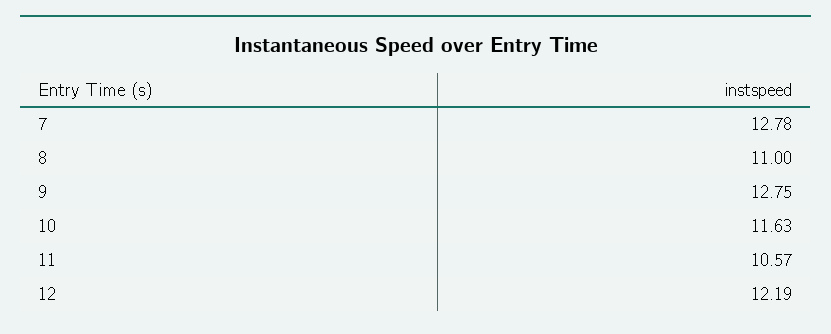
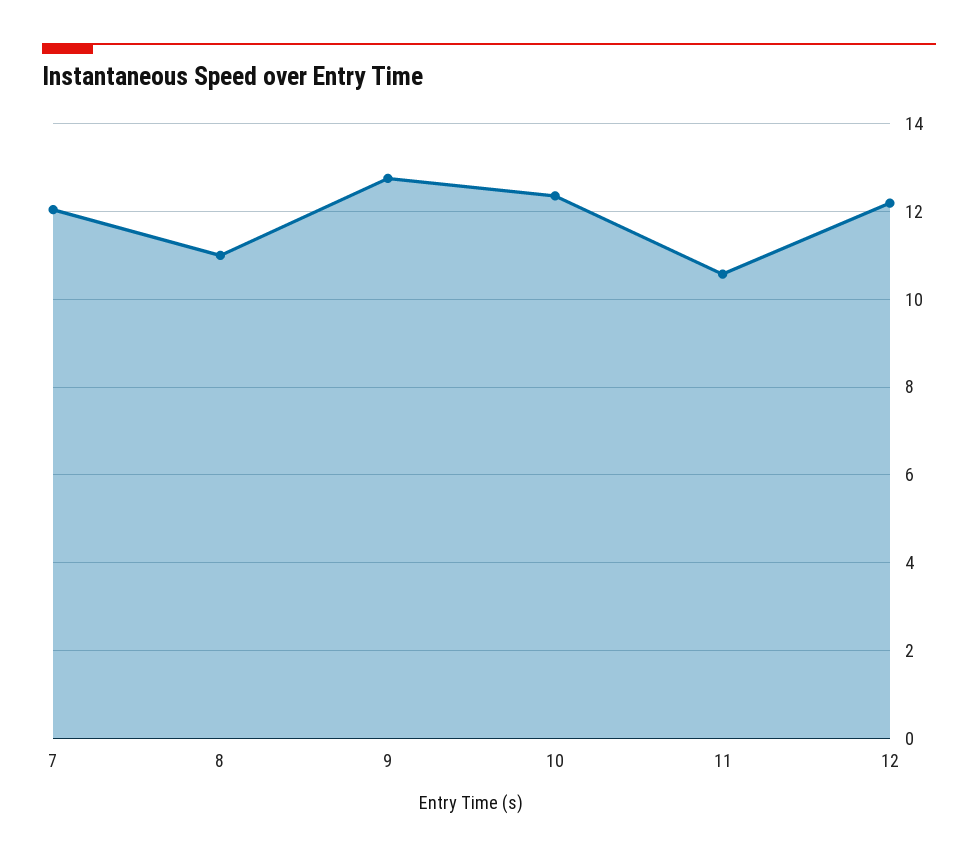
  {
-   "7": 12.78,
+   "7": 12,
    "8": 11,
    "9": 12.75,
-   "10": 11.63,
+   "10": 12.4,
    "11": 10.57,
    "12": 12.19
  }

